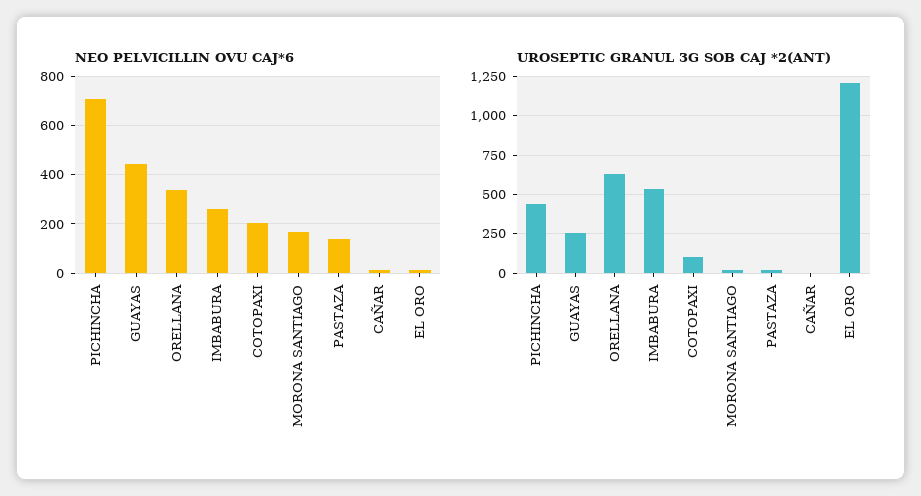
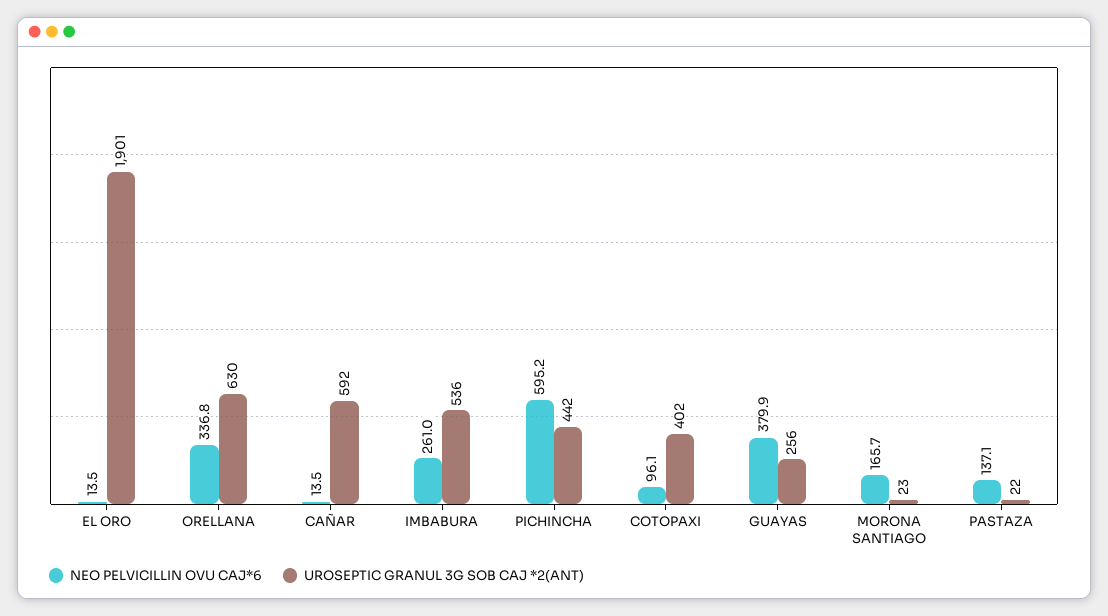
  {
    "NEO PELVICILLIN OVU CAJ*6": {
-     "PICHINCHA": 700,
+     "PICHINCHA": 595.2,
-     "GUAYAS": 450,
+     "GUAYAS": 379.9,
      "ORELLANA": 336.8,
      "IMBABURA": 261,
-     "COTOPAXI": 200,
+     "COTOPAXI": 96.1,
      "MORONA SANTIAGO": 165.7,
      "PASTAZA": 137.1,
      "CAÑAR": 13.5,
      "EL ORO": 13.5
    },
    "UROSEPTIC GRANUL 3G SOB CAJ *2(ANT)": {
      "PICHINCHA": 442,
      "GUAYAS": 256,
      "ORELLANA": 630,
      "IMBABURA": 536,
-     "COTOPAXI": 100,
+     "COTOPAXI": 402,
      "MORONA SANTIAGO": 23,
      "PASTAZA": 22,
-     "CAÑAR": 0,
+     "CAÑAR": 592,
-     "EL ORO": 1200
+     "EL ORO": 1901
    }
  }

